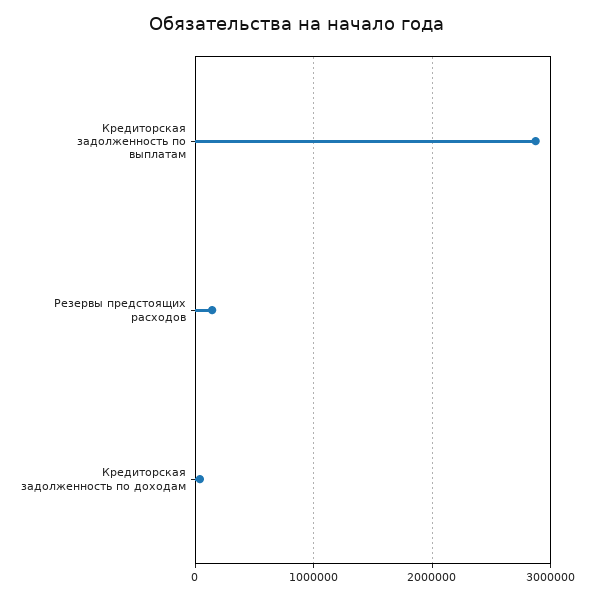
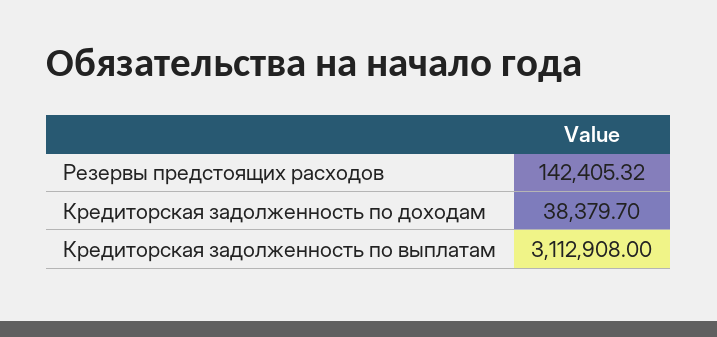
  {
-   "Кредиторская задолженность по выплатам": 2900000,
+   "Кредиторская задолженность по выплатам": 3112908,
    "Резервы предстоящих расходов": 142405.32,
    "Кредиторская задолженность по доходам": 38379.7
  }

